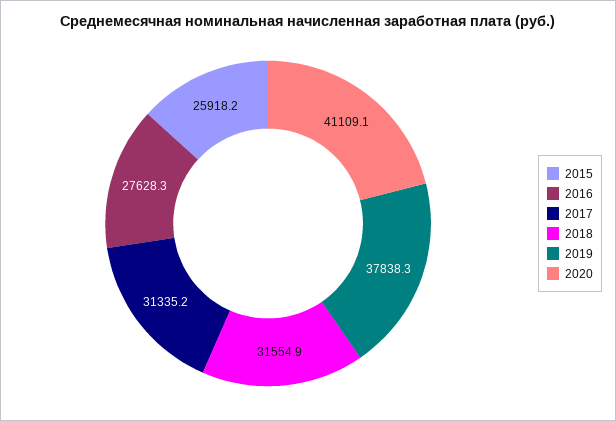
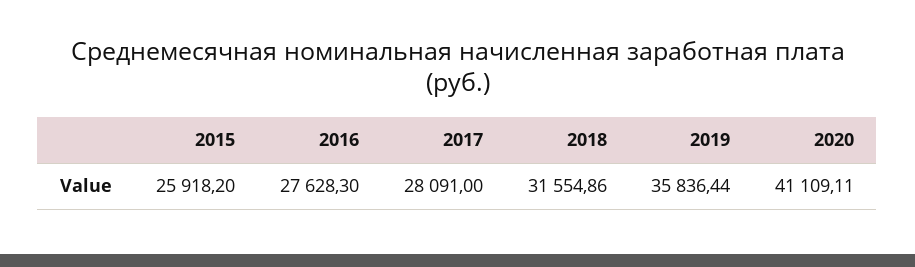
  {
    "2015": 25918.2,
    "2016": 27628.3,
-   "2017": 31335.2,
+   "2017": 28091,
    "2018": 31554.86,
-   "2019": 37838.3,
+   "2019": 35836.44,
    "2020": 41109.11
  }

